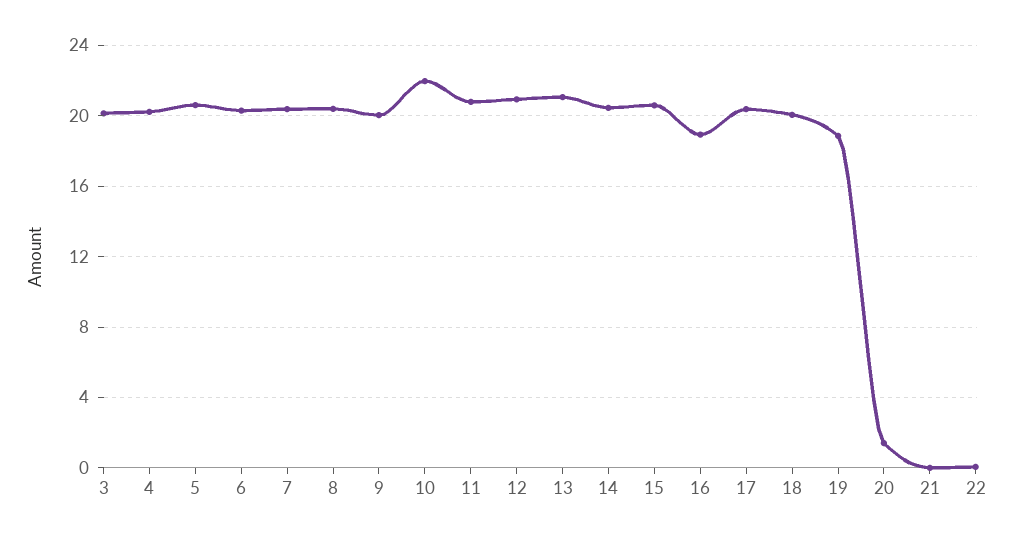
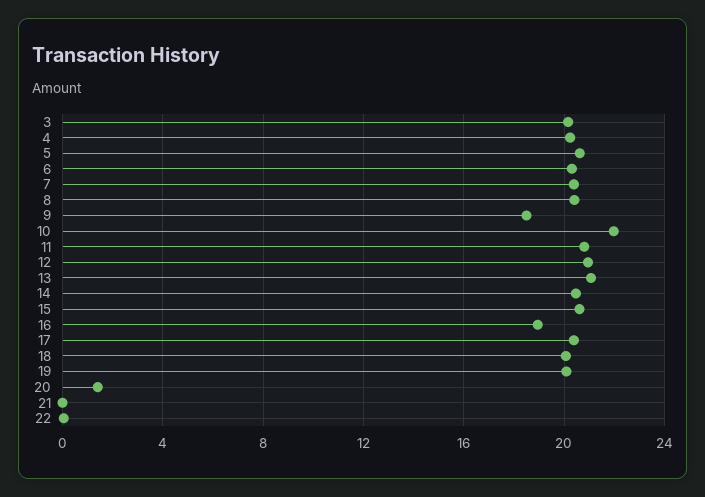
  {
    "3": 20,
    "4": 20,
    "5": 20.5,
    "6": 20.5,
    "7": 20.5,
    "8": 20.5,
-   "9": 20,
+   "9": 18.5,
    "10": 22,
    "11": 21,
    "12": 21,
    "13": 21,
    "14": 20.5,
    "15": 20.5,
    "16": 19,
    "17": 20.5,
    "18": 20,
-   "19": 19,
+   "19": 20,
    "20": 1.5,
    "21": 0,
    "22": 0
  }

